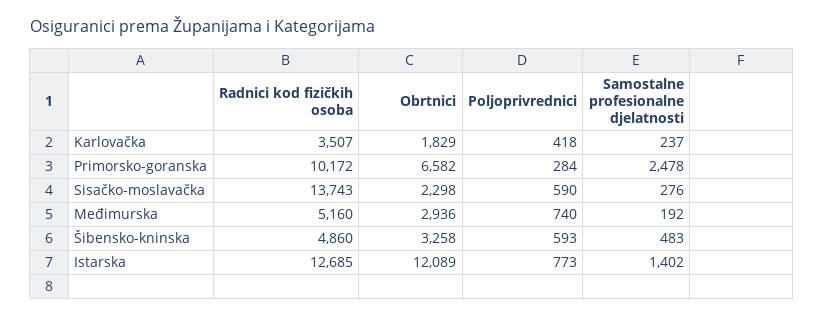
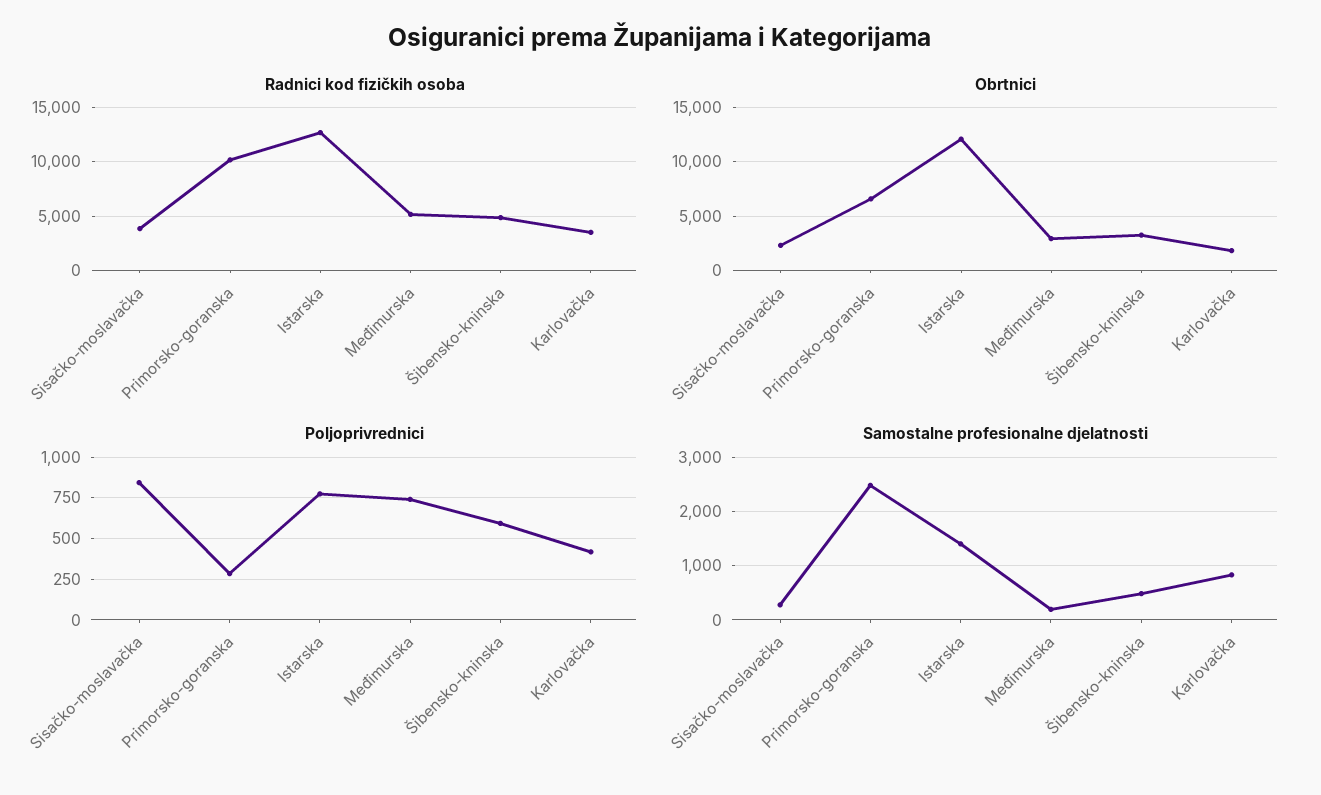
  {
    "Radnici kod fizičkih osoba": {
      "Karlovačka": 3507,
      "Primorsko-goranska": 10172,
-     "Sisačko-moslavačka": 13743,
+     "Sisačko-moslavačka": 4000,
      "Međimurska": 5160,
      "Šibensko-kninska": 4860,
      "Istarska": 12685
    },
    "Obrtnici": {
      "Karlovačka": 1829,
      "Primorsko-goranska": 6582,
      "Sisačko-moslavačka": 2298,
      "Međimurska": 2936,
      "Šibensko-kninska": 3258,
      "Istarska": 12089
    },
    "Poljoprivrednici": {
      "Karlovačka": 418,
      "Primorsko-goranska": 284,
-     "Sisačko-moslavačka": 590,
+     "Sisačko-moslavačka": 850,
      "Međimurska": 740,
      "Šibensko-kninska": 593,
      "Istarska": 773
    },
    "Samostalne profesionalne djelatnosti": {
-     "Karlovačka": 237,
+     "Karlovačka": 800,
      "Primorsko-goranska": 2478,
      "Sisačko-moslavačka": 276,
      "Međimurska": 192,
      "Šibensko-kninska": 483,
      "Istarska": 1402
    }
  }

